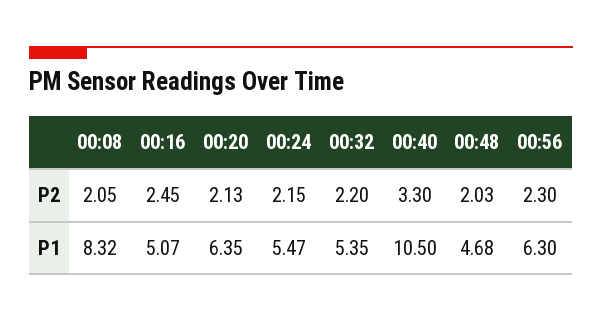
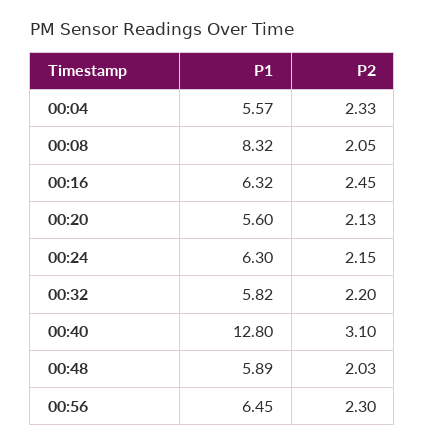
  {
    "00:08": {
      "P2": 2.05,
      "P1": 8.32
    },
    "00:16": {
      "P2": 2.45,
-     "P1": 5.07
+     "P1": 6.32
    },
    "00:20": {
      "P2": 2.13,
-     "P1": 6.35
+     "P1": 5.6
    },
    "00:24": {
      "P2": 2.15,
-     "P1": 5.47
+     "P1": 6.3
    },
    "00:32": {
      "P2": 2.2,
-     "P1": 5.35
+     "P1": 5.82
    },
    "00:40": {
-     "P2": 3.3,
+     "P2": 3.1,
-     "P1": 10.5
+     "P1": 12.8
    },
    "00:48": {
      "P2": 2.03,
-     "P1": 4.68
+     "P1": 5.89
    },
    "00:56": {
      "P2": 2.3,
-     "P1": 6.3
+     "P1": 6.45
-   }
+   },
+   "00:04": {
+     "P1": 5.57,
+     "P2": 2.33
+   }
  }

